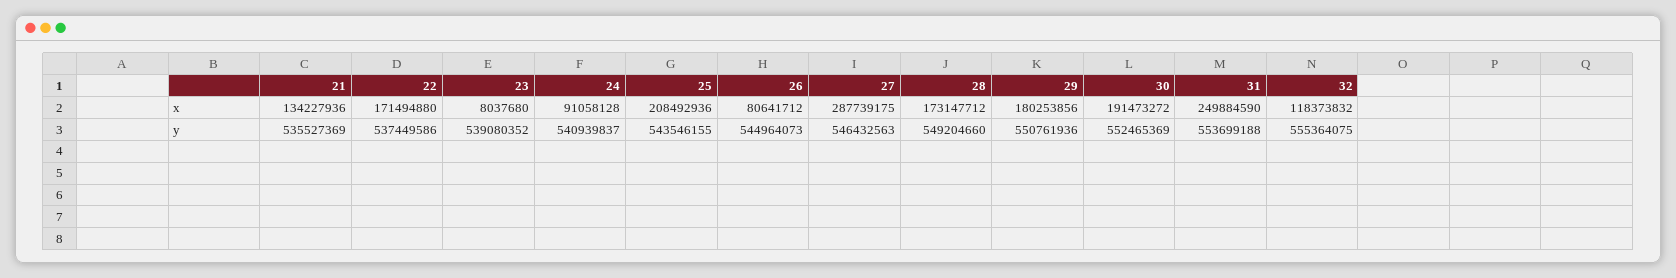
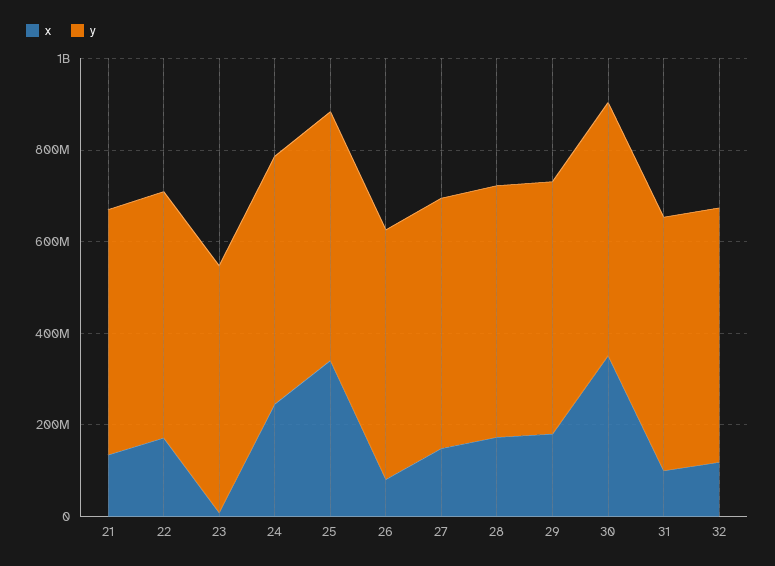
  {
    "x": {
      "21": 134227936,
      "22": 171494880,
      "23": 8037680,
-     "24": 91058128,
+     "24": 250000000,
-     "25": 208492936,
+     "25": 350000000,
      "26": 80641712,
-     "27": 287739175,
+     "27": 150000000,
      "28": 173147712,
      "29": 180253856,
-     "30": 191473272,
+     "30": 350000000,
-     "31": 249884590,
+     "31": 100000000,
      "32": 118373832
    },
    "y": {
      "21": 535527369,
      "22": 537449586,
      "23": 539080352,
      "24": 540939837,
      "25": 543546155,
      "26": 544964073,
      "27": 546432563,
      "28": 549204660,
      "29": 550761936,
      "30": 552465369,
      "31": 553699188,
      "32": 555364075
    }
  }

